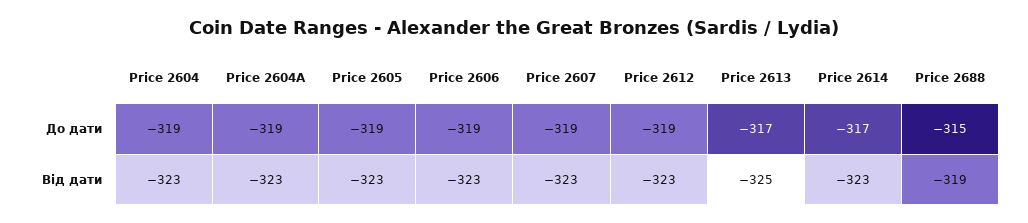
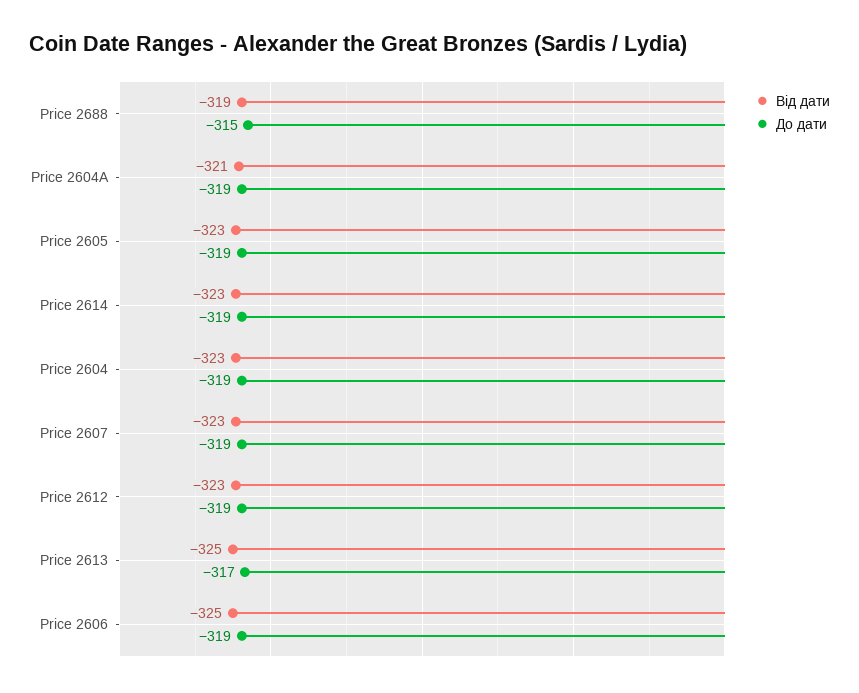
  {
    "До дати": {
      "Price 2604": -319,
      "Price 2604A": -319,
      "Price 2605": -319,
      "Price 2606": -319,
      "Price 2607": -319,
      "Price 2612": -319,
      "Price 2613": -317,
-     "Price 2614": -317,
+     "Price 2614": -319,
      "Price 2688": -315
    },
    "Від дати": {
      "Price 2604": -323,
-     "Price 2604A": -323,
+     "Price 2604A": -321,
      "Price 2605": -323,
-     "Price 2606": -323,
+     "Price 2606": -325,
      "Price 2607": -323,
      "Price 2612": -323,
      "Price 2613": -325,
      "Price 2614": -323,
      "Price 2688": -319
    }
  }

